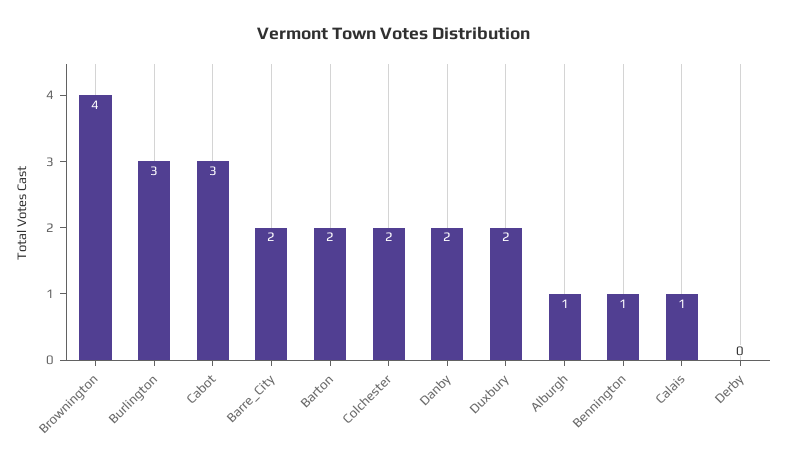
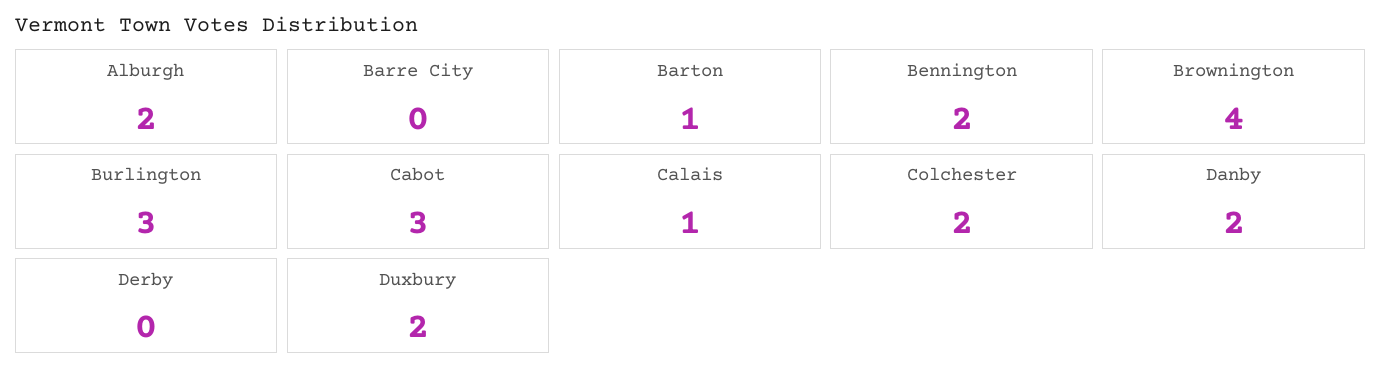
  {
    "Brownington": 4,
    "Burlington": 3,
    "Cabot": 3,
-   "Barre_City": 2,
+   "Barre_City": 0,
-   "Barton": 2,
+   "Barton": 1,
    "Colchester": 2,
    "Danby": 2,
    "Duxbury": 2,
-   "Alburgh": 1,
+   "Alburgh": 2,
-   "Bennington": 1,
+   "Bennington": 2,
    "Calais": 1,
    "Derby": 0
  }

